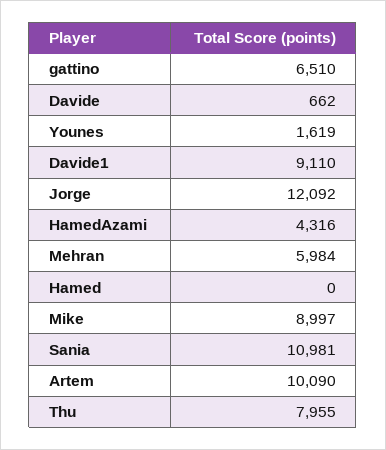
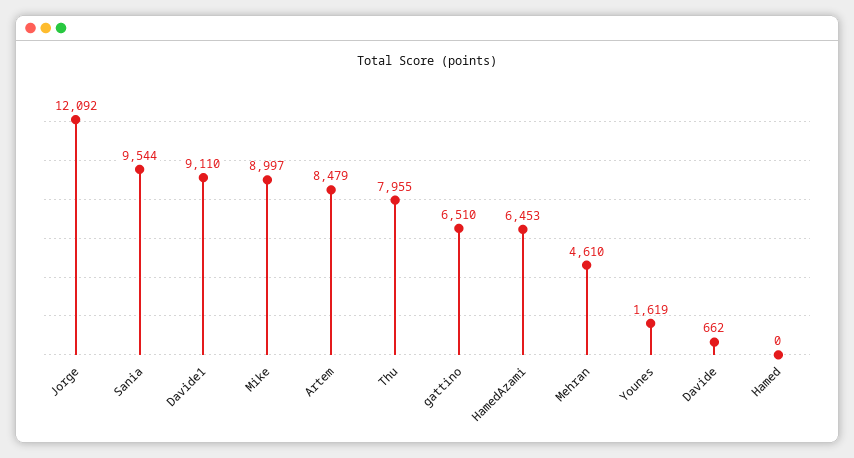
  {
    "gattino": 6510,
    "Davide": 662,
    "Younes": 1619,
    "Davide1": 9110,
    "Jorge": 12092,
-   "HamedAzami": 4316,
+   "HamedAzami": 6453,
-   "Mehran": 5984,
+   "Mehran": 4610,
    "Hamed": 0,
    "Mike": 8997,
-   "Sania": 10981,
+   "Sania": 9544,
-   "Artem": 10090,
+   "Artem": 8479,
    "Thu": 7955
  }

